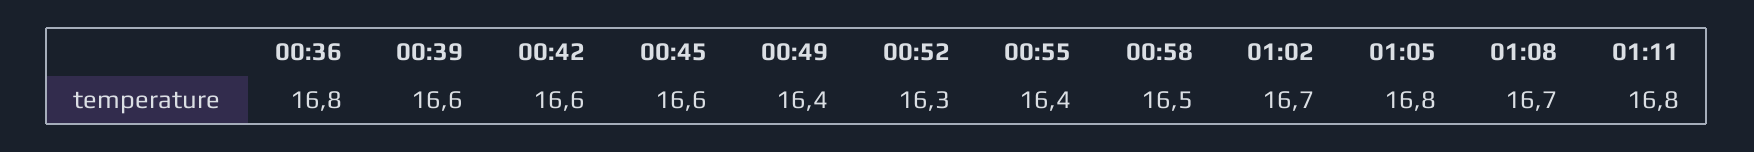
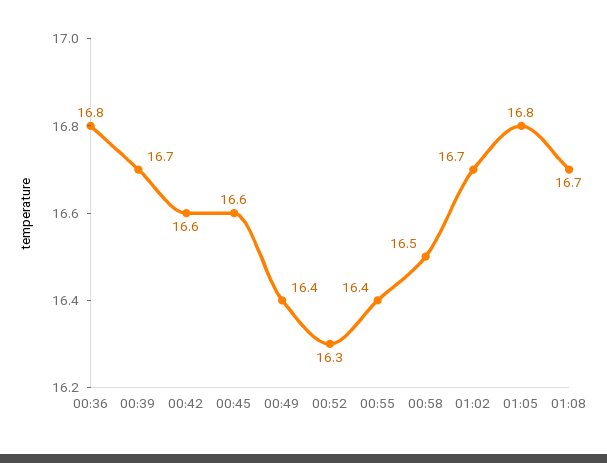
  {
    "00:36": 16.8,
-   "00:39": 16.6,
+   "00:39": 16.7,
    "00:42": 16.6,
    "00:45": 16.6,
    "00:49": 16.4,
    "00:52": 16.3,
    "00:55": 16.4,
    "00:58": 16.5,
    "01:02": 16.7,
    "01:05": 16.8,
-   "01:08": 16.7,
+   "01:08": 16.7
-   "01:11": 16.8
  }

